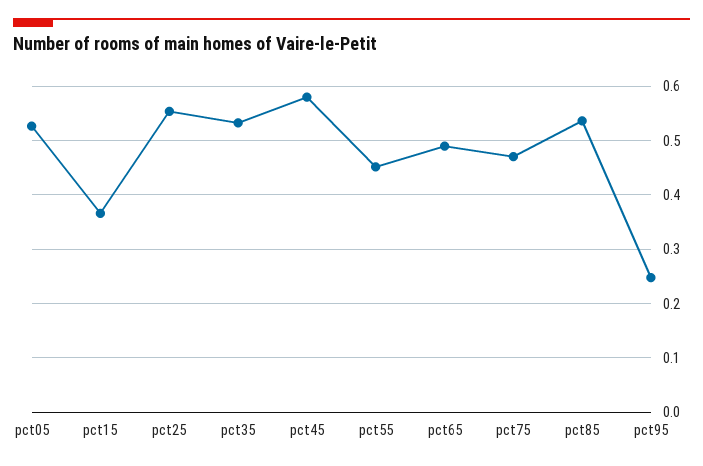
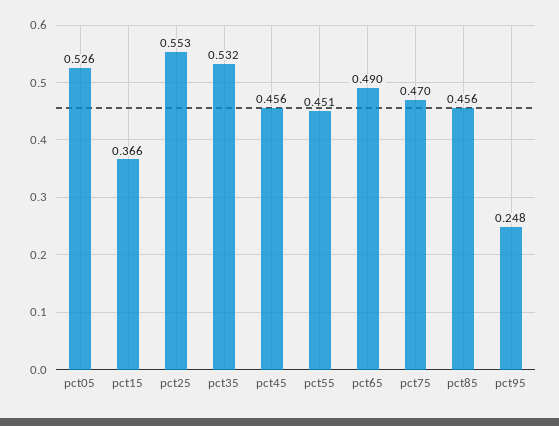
  {
    "pct05": 0.526,
    "pct15": 0.366,
    "pct25": 0.553,
    "pct35": 0.532,
-   "pct45": 0.58,
+   "pct45": 0.456,
    "pct55": 0.451,
    "pct65": 0.49,
    "pct75": 0.47,
-   "pct85": 0.54,
+   "pct85": 0.456,
    "pct95": 0.248
  }

